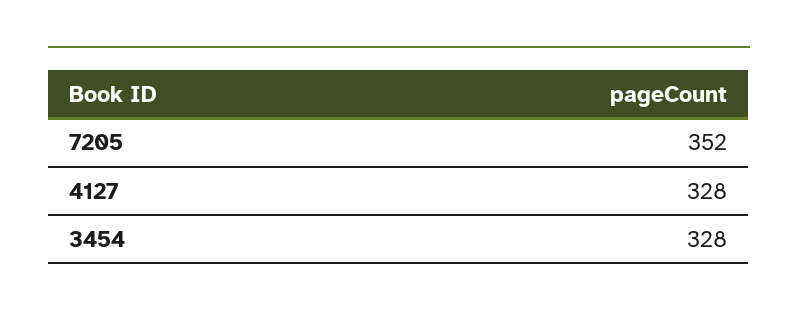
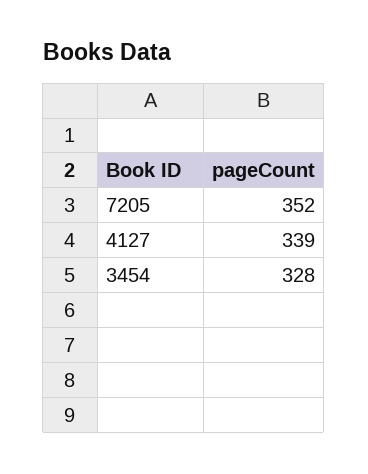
  {
    "7205": 352,
-   "4127": 328,
+   "4127": 339,
    "3454": 328
  }

